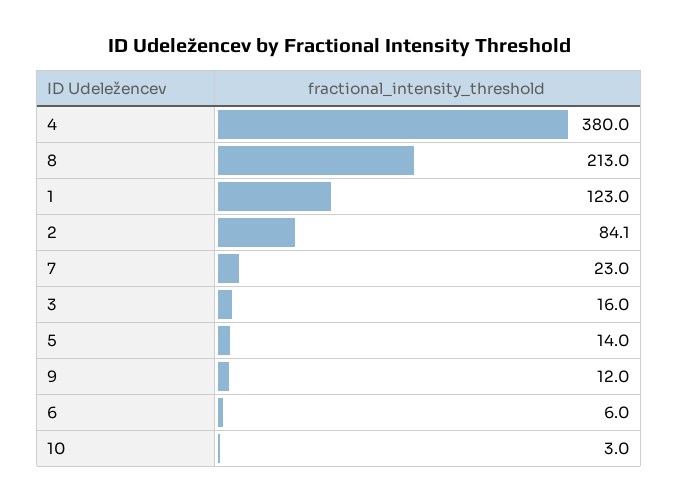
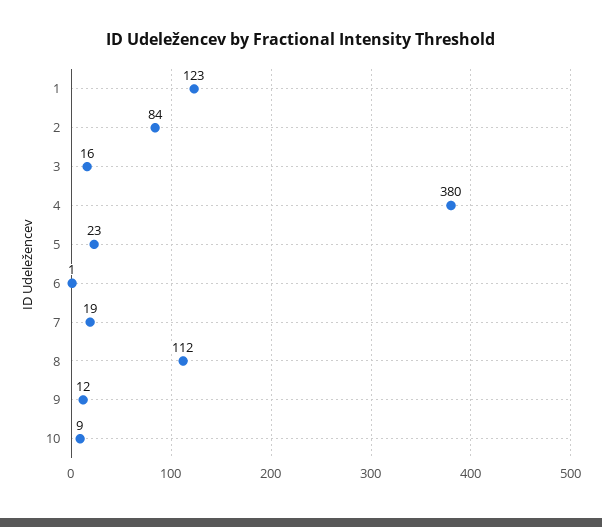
  {
    "4": 380,
-   "8": 213,
+   "8": 112,
    "1": 123,
    "2": 84.1,
-   "7": 23,
+   "7": 19,
    "3": 16,
-   "5": 14,
+   "5": 23,
    "9": 12,
-   "6": 6,
+   "6": 1,
-   "10": 3
+   "10": 9
  }

